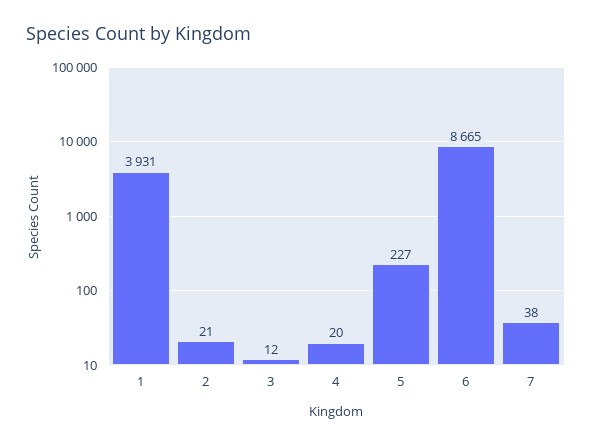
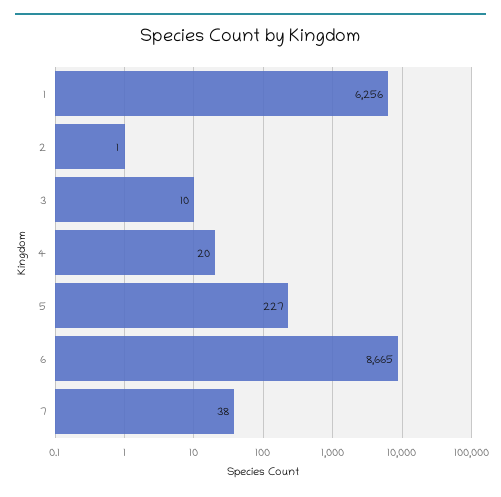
  {
-   "1": 3931,
+   "1": 6256,
-   "2": 21,
+   "2": 1,
-   "3": 12,
+   "3": 10,
    "4": 20,
    "5": 227,
    "6": 8665,
    "7": 38
  }

